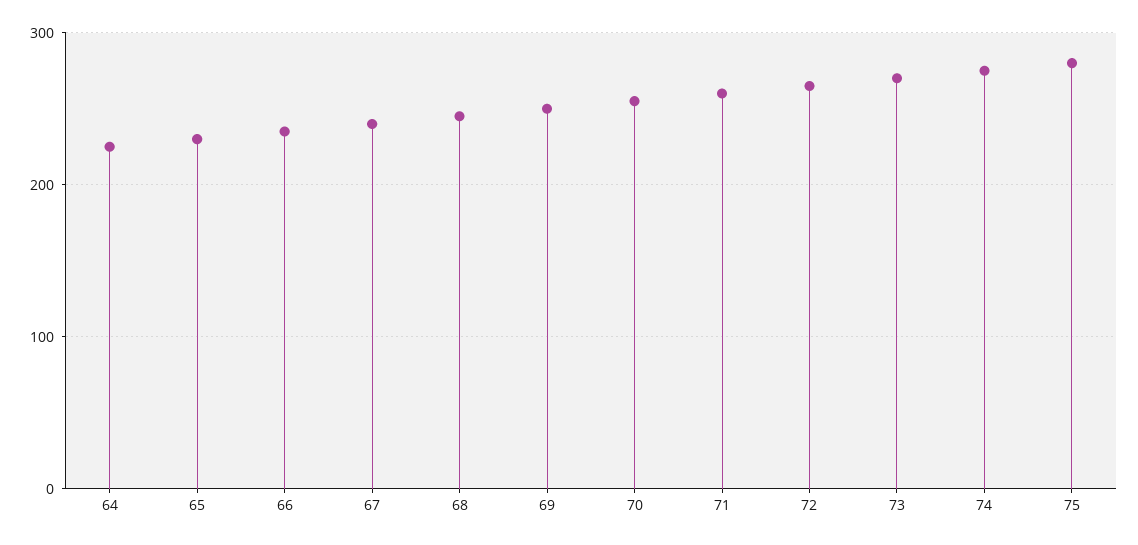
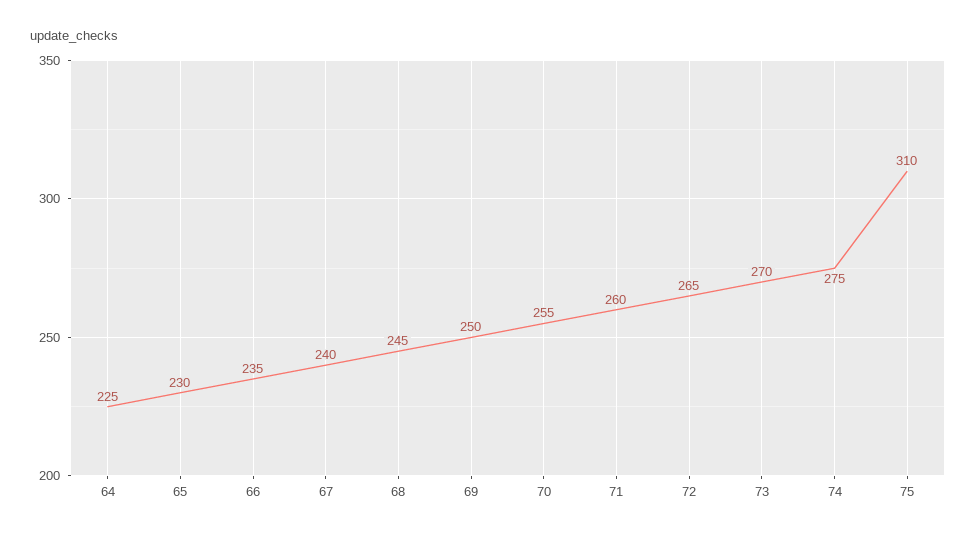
  {
    "64": 225,
    "65": 230,
    "66": 235,
    "67": 240,
    "68": 245,
    "69": 250,
    "70": 255,
    "71": 260,
    "72": 265,
    "73": 270,
    "74": 275,
-   "75": 280
+   "75": 310
  }

